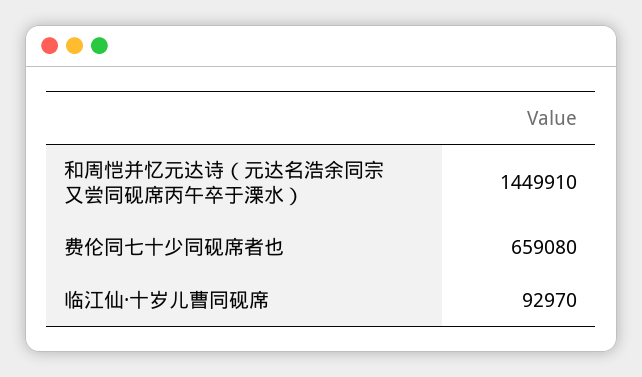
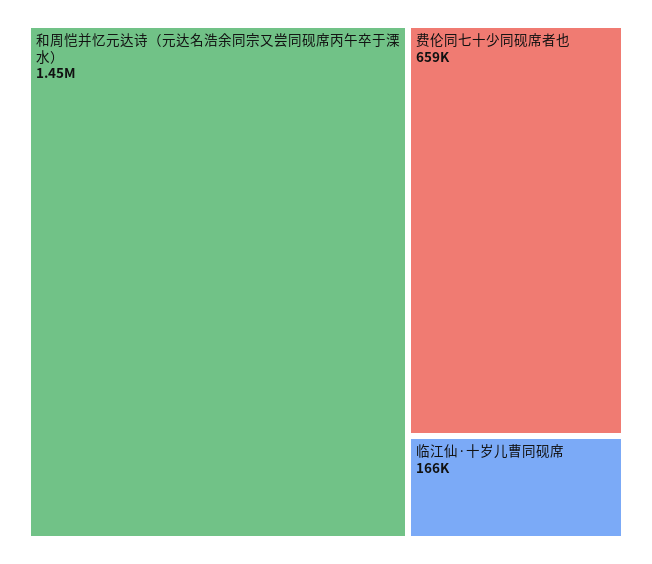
  {
    "和周恺并忆元达诗（元达名浩余同宗又尝同砚席丙午卒于溧水）": 1449910,
    "费伦同七十少同砚席者也": 659080,
-   "临江仙·十岁儿曹同砚席": 92970
+   "临江仙·十岁儿曹同砚席": 166000
  }

